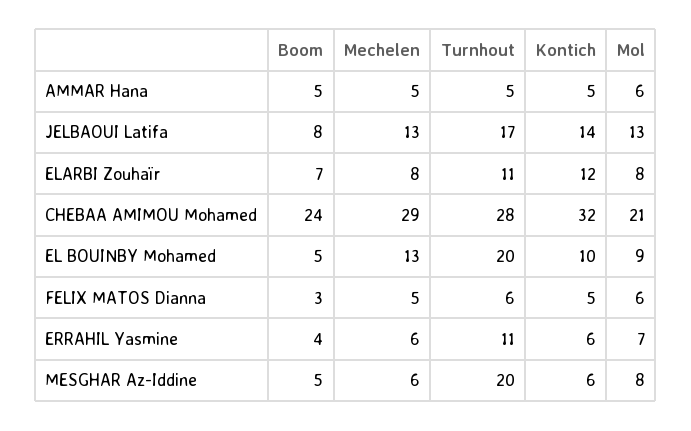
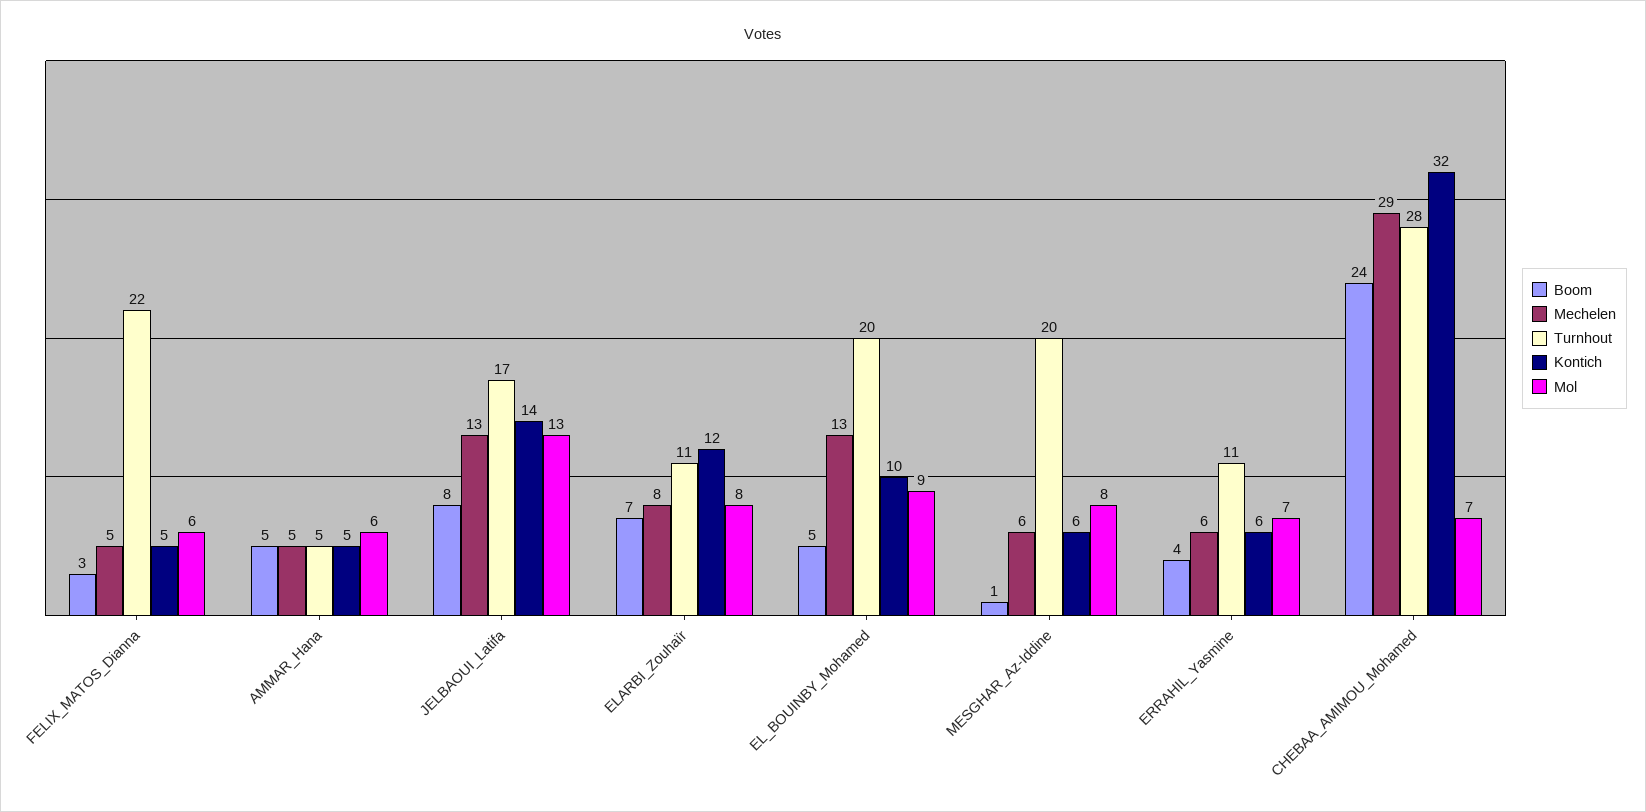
  {
    "Boom": {
      "AMMAR Hana": 5,
      "JELBAOUI Latifa": 8,
      "ELARBI Zouhaïr": 7,
      "CHEBAA AMIMOU Mohamed": 24,
      "EL BOUINBY Mohamed": 5,
      "FELIX MATOS Dianna": 3,
      "ERRAHIL Yasmine": 4,
-     "MESGHAR Az-Iddine": 5
+     "MESGHAR Az-Iddine": 1
    },
    "Mechelen": {
      "AMMAR Hana": 5,
      "JELBAOUI Latifa": 13,
      "ELARBI Zouhaïr": 8,
      "CHEBAA AMIMOU Mohamed": 29,
      "EL BOUINBY Mohamed": 13,
      "FELIX MATOS Dianna": 5,
      "ERRAHIL Yasmine": 6,
      "MESGHAR Az-Iddine": 6
    },
    "Turnhout": {
      "AMMAR Hana": 5,
      "JELBAOUI Latifa": 17,
      "ELARBI Zouhaïr": 11,
      "CHEBAA AMIMOU Mohamed": 28,
      "EL BOUINBY Mohamed": 20,
-     "FELIX MATOS Dianna": 6,
+     "FELIX MATOS Dianna": 22,
      "ERRAHIL Yasmine": 11,
      "MESGHAR Az-Iddine": 20
    },
    "Kontich": {
      "AMMAR Hana": 5,
      "JELBAOUI Latifa": 14,
      "ELARBI Zouhaïr": 12,
      "CHEBAA AMIMOU Mohamed": 32,
      "EL BOUINBY Mohamed": 10,
      "FELIX MATOS Dianna": 5,
      "ERRAHIL Yasmine": 6,
      "MESGHAR Az-Iddine": 6
    },
    "Mol": {
      "AMMAR Hana": 6,
      "JELBAOUI Latifa": 13,
      "ELARBI Zouhaïr": 8,
-     "CHEBAA AMIMOU Mohamed": 21,
+     "CHEBAA AMIMOU Mohamed": 7,
      "EL BOUINBY Mohamed": 9,
      "FELIX MATOS Dianna": 6,
      "ERRAHIL Yasmine": 7,
      "MESGHAR Az-Iddine": 8
    }
  }

